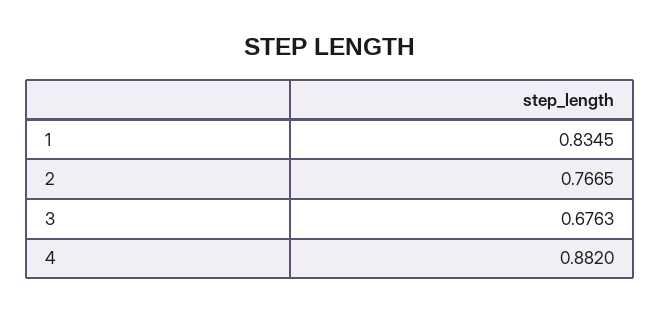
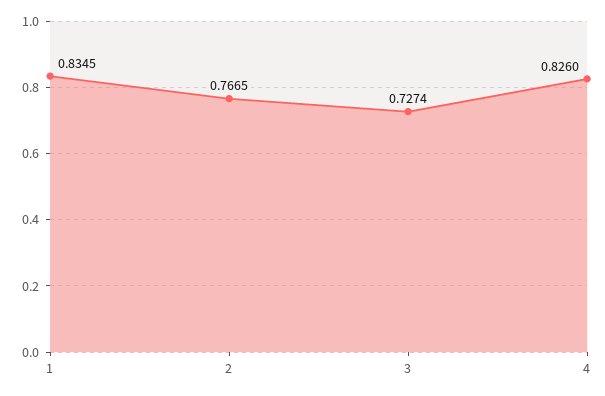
  {
    "1": 0.8345,
    "2": 0.7665,
-   "3": 0.6763,
+   "3": 0.7274,
-   "4": 0.882
+   "4": 0.826
  }

